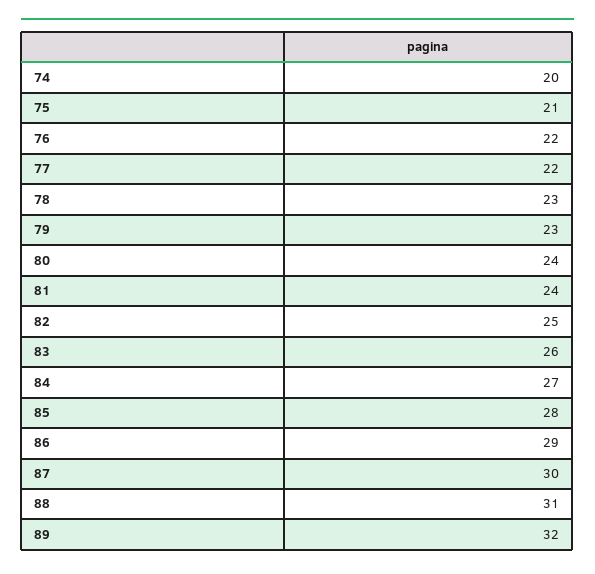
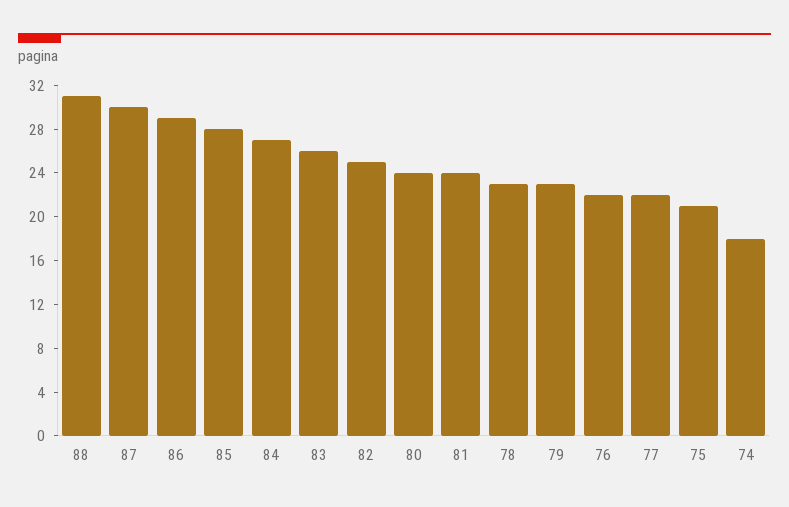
  {
-   "74": 20,
+   "74": 18,
    "75": 21,
    "76": 22,
    "77": 22,
    "78": 23,
    "79": 23,
    "80": 24,
    "81": 24,
    "82": 25,
    "83": 26,
    "84": 27,
    "85": 28,
    "86": 29,
    "87": 30,
-   "88": 31,
+   "88": 31
-   "89": 32
  }

